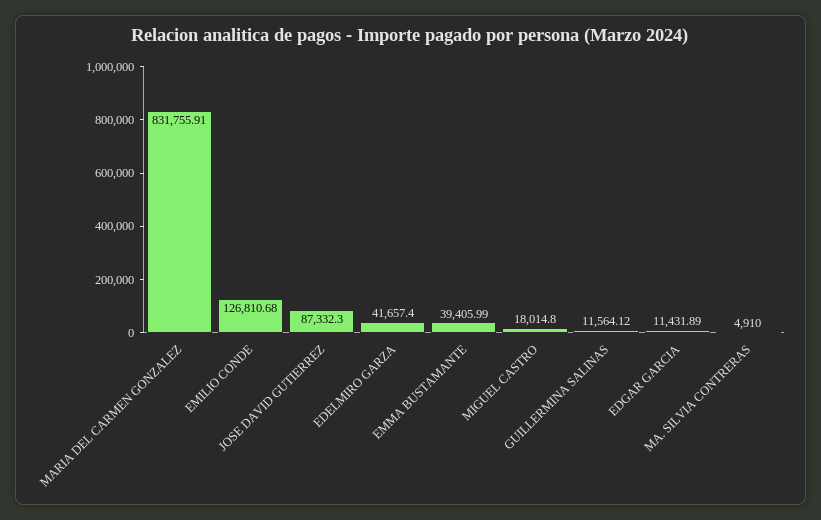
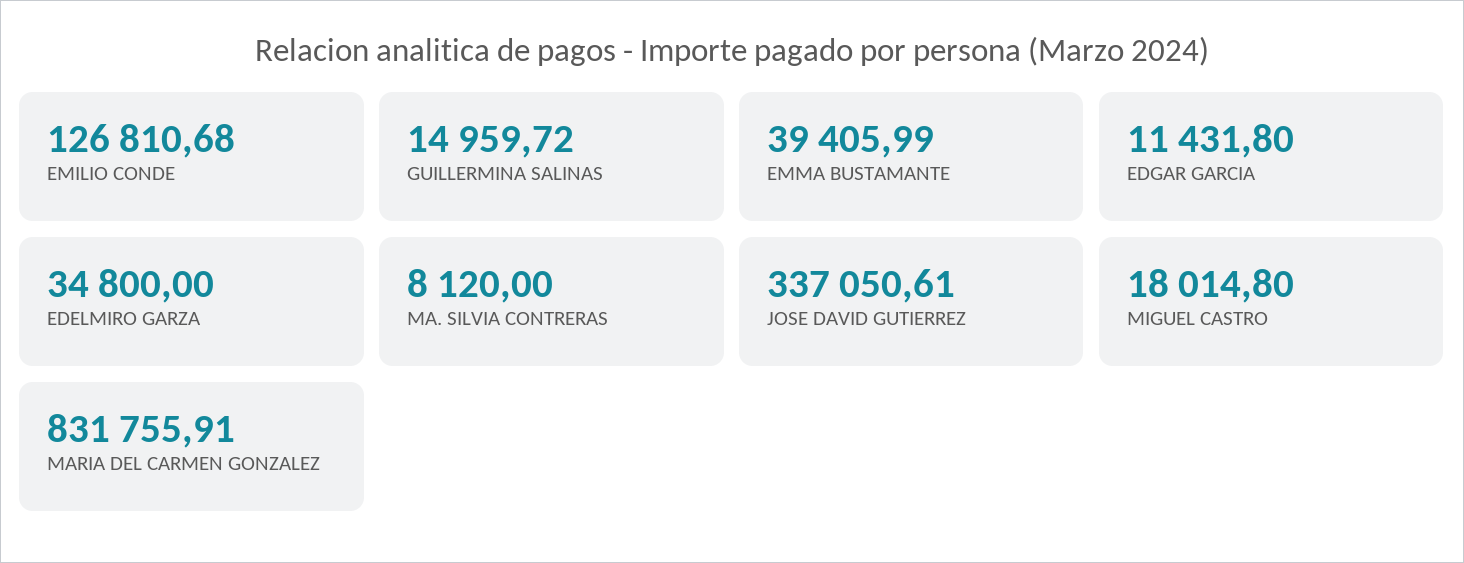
  {
    "MARIA DEL CARMEN GONZALEZ": 831755.91,
    "EMILIO CONDE": 126810.68,
-   "JOSE DAVID GUTIERREZ": 87332.3,
+   "JOSE DAVID GUTIERREZ": 337050.61,
-   "EDELMIRO GARZA": 41657.4,
+   "EDELMIRO GARZA": 34800,
    "EMMA BUSTAMANTE": 39405.99,
    "MIGUEL CASTRO": 18014.8,
-   "GUILLERMINA SALINAS": 11564.12,
+   "GUILLERMINA SALINAS": 14959.72,
-   "EDGAR GARCIA": 11431.89,
+   "EDGAR GARCIA": 11431.8,
-   "MA. SILVIA CONTRERAS": 4910
+   "MA. SILVIA CONTRERAS": 8120
  }

